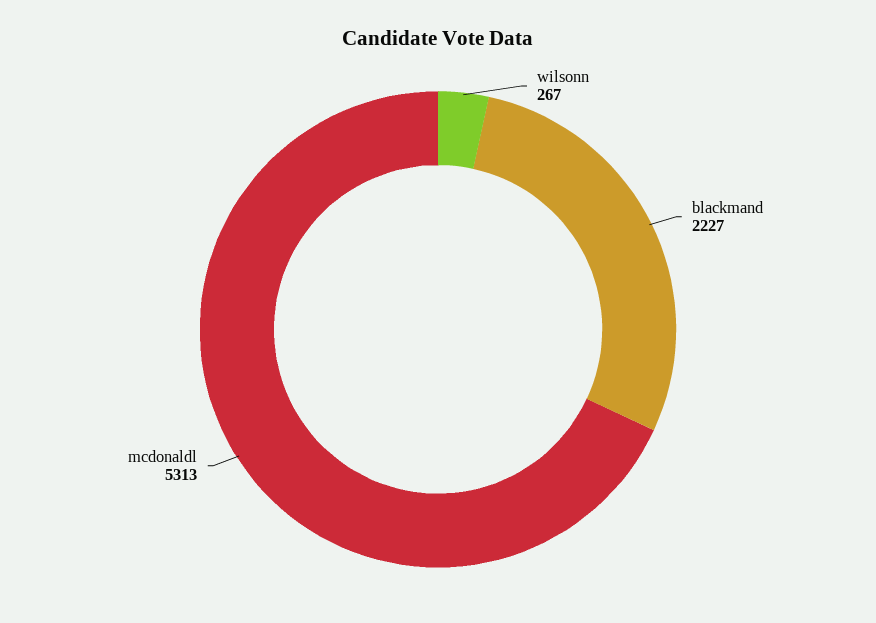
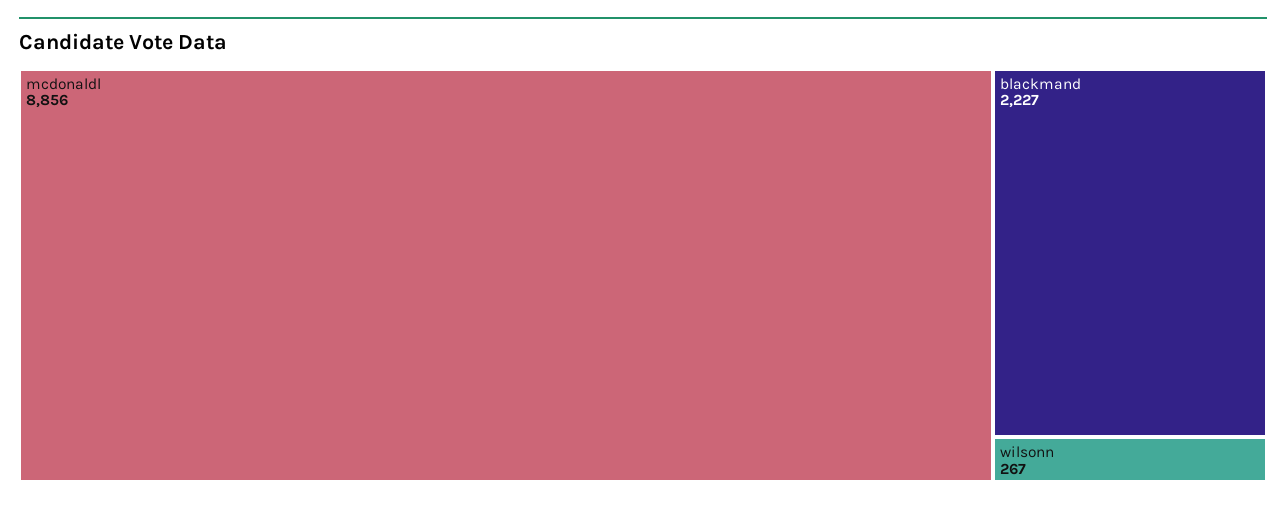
  {
    "wilsonn": 267,
    "blackmand": 2227,
-   "mcdonaldl": 5313
+   "mcdonaldl": 8856
  }

